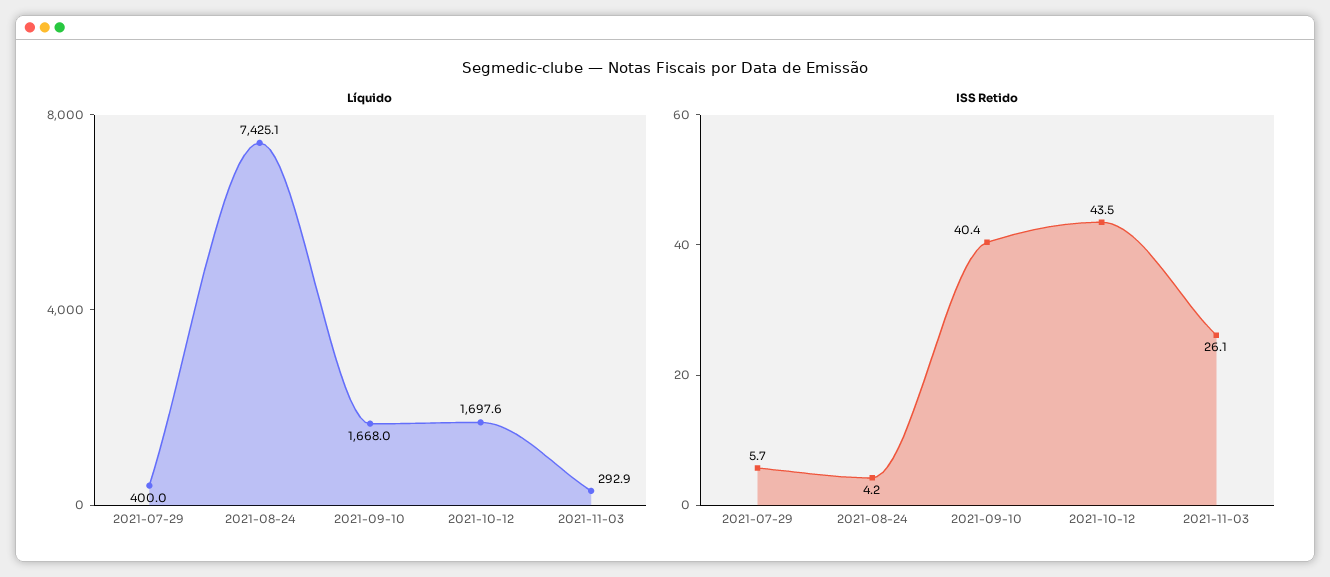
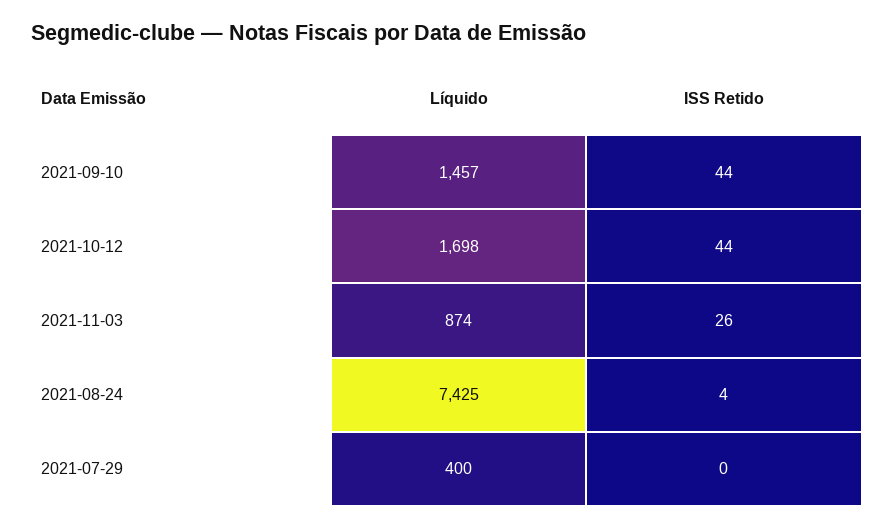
  {
    "Líquido": {
      "2021-07-29": 400,
      "2021-08-24": 7425.1,
-     "2021-09-10": 1668,
+     "2021-09-10": 1457,
      "2021-10-12": 1697.6,
-     "2021-11-03": 292.9
+     "2021-11-03": 874
    },
    "ISS Retido": {
-     "2021-07-29": 5.7,
+     "2021-07-29": 0,
      "2021-08-24": 4.2,
-     "2021-09-10": 40.4,
+     "2021-09-10": 44,
      "2021-10-12": 43.5,
      "2021-11-03": 26.1
    }
  }

